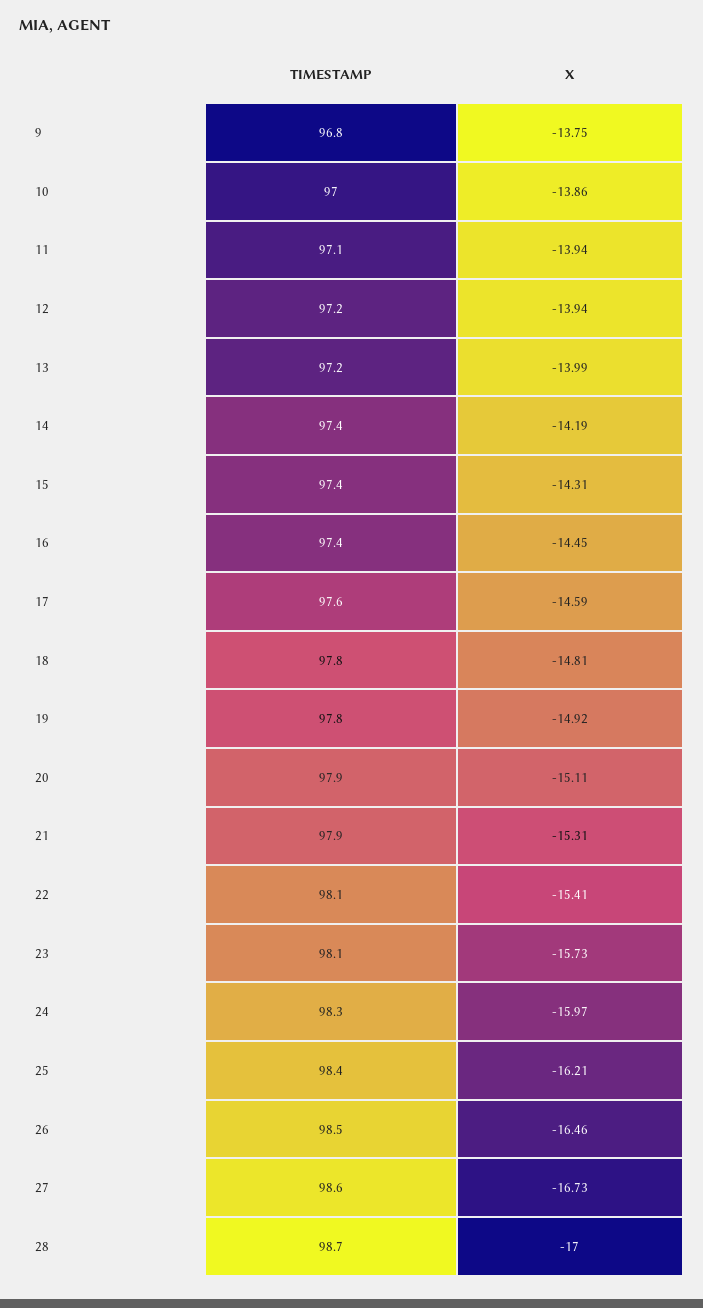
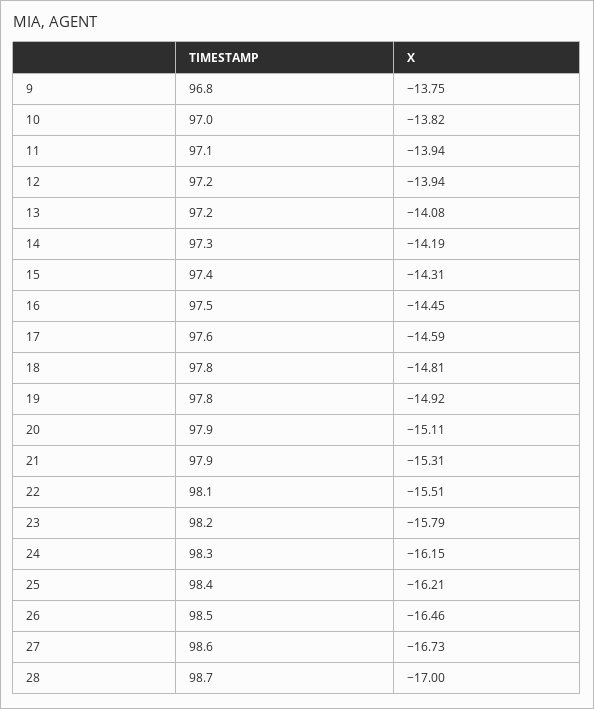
  {
    "TIMESTAMP": {
      "9": 96.8,
      "10": 97,
      "11": 97.1,
      "12": 97.2,
      "13": 97.2,
-     "14": 97.4,
+     "14": 97.3,
      "15": 97.4,
-     "16": 97.4,
+     "16": 97.5,
      "17": 97.6,
      "18": 97.8,
      "19": 97.8,
      "20": 97.9,
      "21": 97.9,
      "22": 98.1,
-     "23": 98.1,
+     "23": 98.2,
      "24": 98.3,
      "25": 98.4,
      "26": 98.5,
      "27": 98.6,
      "28": 98.7
    },
    "X": {
      "9": -13.75,
-     "10": -13.86,
+     "10": -13.82,
      "11": -13.94,
      "12": -13.94,
-     "13": -13.99,
+     "13": -14.08,
      "14": -14.19,
      "15": -14.31,
      "16": -14.45,
      "17": -14.59,
      "18": -14.81,
      "19": -14.92,
      "20": -15.11,
      "21": -15.31,
-     "22": -15.41,
+     "22": -15.51,
-     "23": -15.73,
+     "23": -15.79,
-     "24": -15.97,
+     "24": -16.15,
      "25": -16.21,
      "26": -16.46,
      "27": -16.73,
      "28": -17
    }
  }

